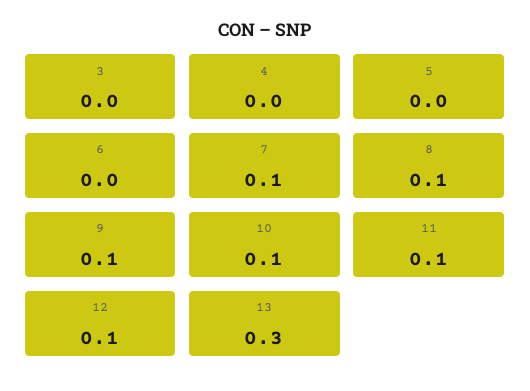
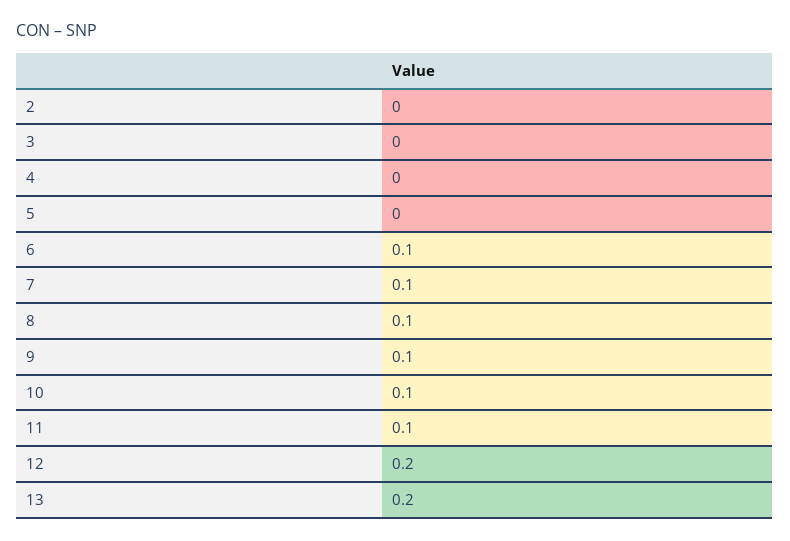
  {
    "3": 0,
    "4": 0,
    "5": 0,
-   "6": 0,
+   "6": 0.1,
    "7": 0.1,
    "8": 0.1,
    "9": 0.1,
    "10": 0.1,
    "11": 0.1,
-   "12": 0.1,
+   "12": 0.2,
-   "13": 0.3
+   "13": 0.2,
+   "2": 0
  }

